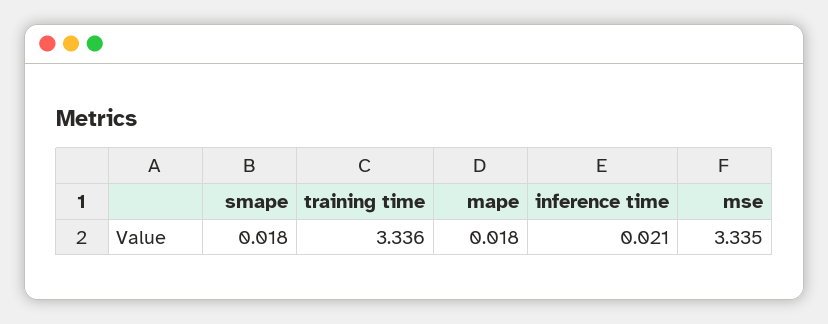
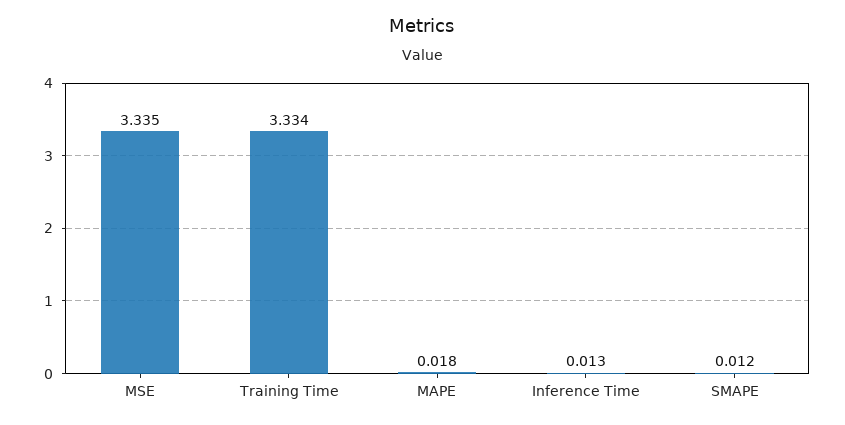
  {
-   "smape": 0.018,
+   "smape": 0.012,
-   "training time": 3.336,
+   "training time": 3.334,
    "mape": 0.018,
-   "inference time": 0.021,
+   "inference time": 0.013,
    "mse": 3.335
  }

